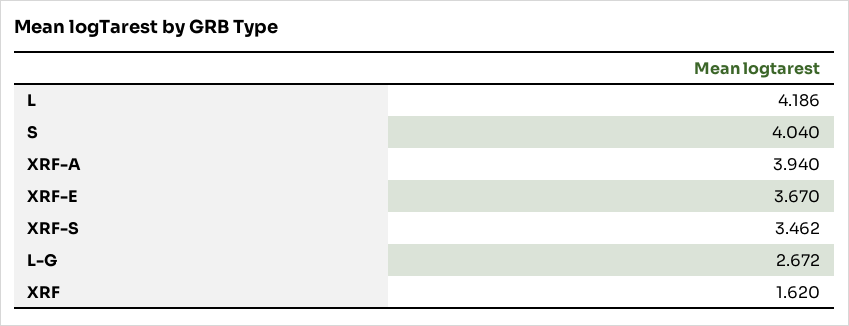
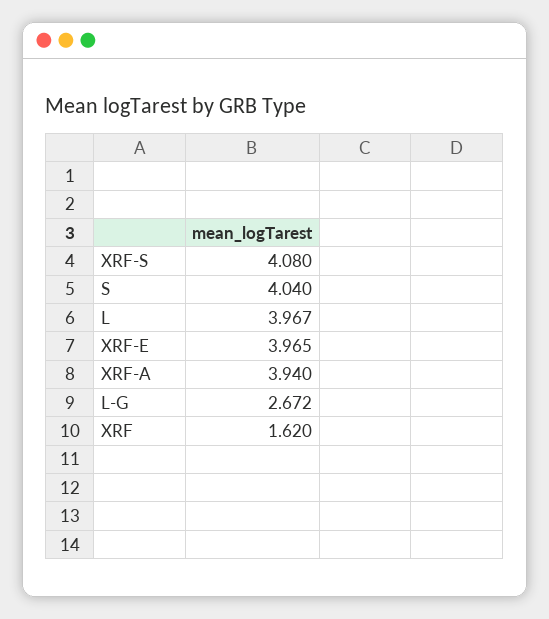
  {
-   "L": 4.186,
+   "L": 3.967,
    "S": 4.04,
    "XRF-A": 3.94,
-   "XRF-E": 3.67,
+   "XRF-E": 3.965,
-   "XRF-S": 3.462,
+   "XRF-S": 4.08,
    "L-G": 2.672,
    "XRF": 1.62
  }

